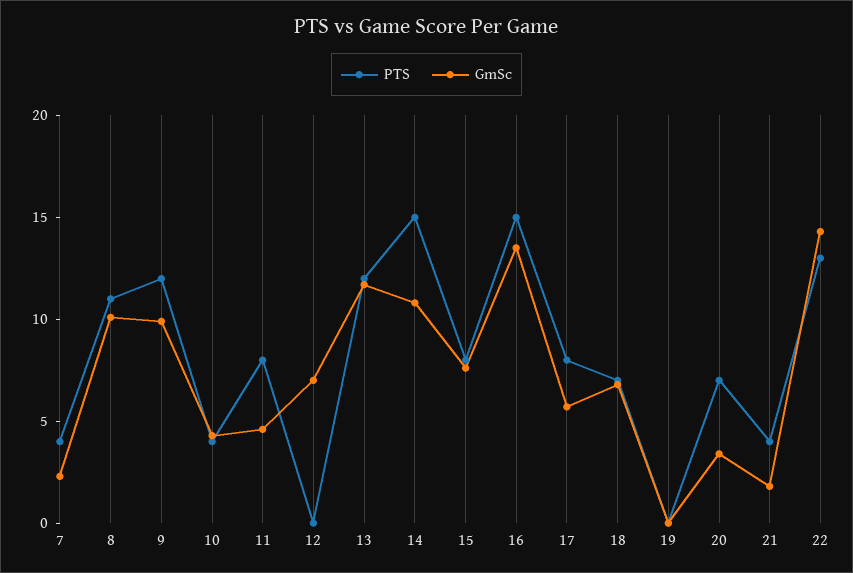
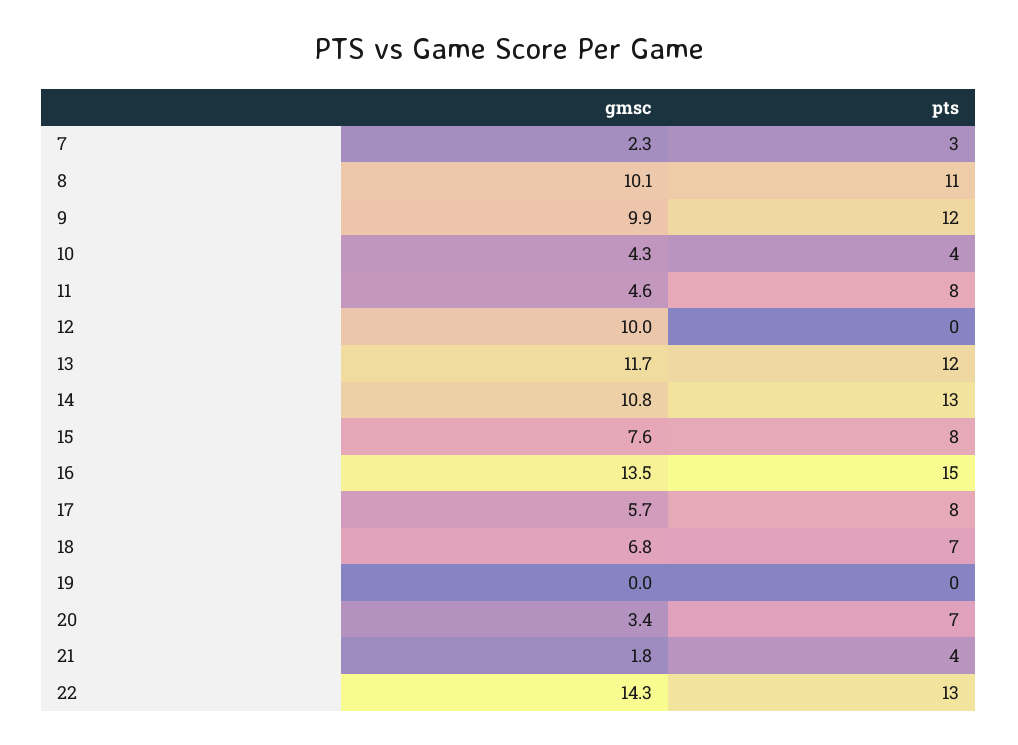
  {
    "PTS": {
-     "7": 4,
+     "7": 3,
      "8": 11,
      "9": 12,
      "10": 4,
      "11": 8,
      "12": 0,
      "13": 12,
-     "14": 15,
+     "14": 13,
      "15": 8,
      "16": 15,
      "17": 8,
      "18": 7,
      "19": 0,
      "20": 7,
      "21": 4,
      "22": 13
    },
    "GmSc": {
      "7": 2.3,
      "8": 10.1,
      "9": 9.9,
      "10": 4.3,
      "11": 4.6,
-     "12": 7,
+     "12": 10,
      "13": 11.7,
      "14": 10.8,
      "15": 7.6,
      "16": 13.5,
      "17": 5.7,
      "18": 6.8,
      "19": 0,
      "20": 3.4,
      "21": 1.8,
      "22": 14.3
    }
  }

